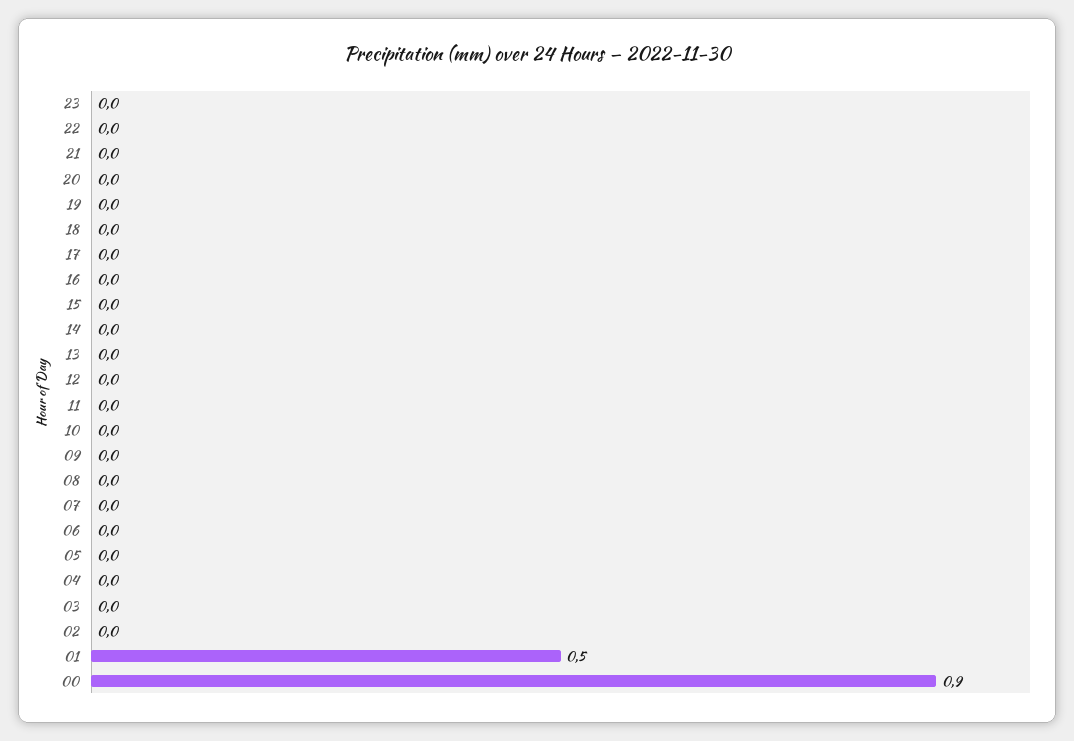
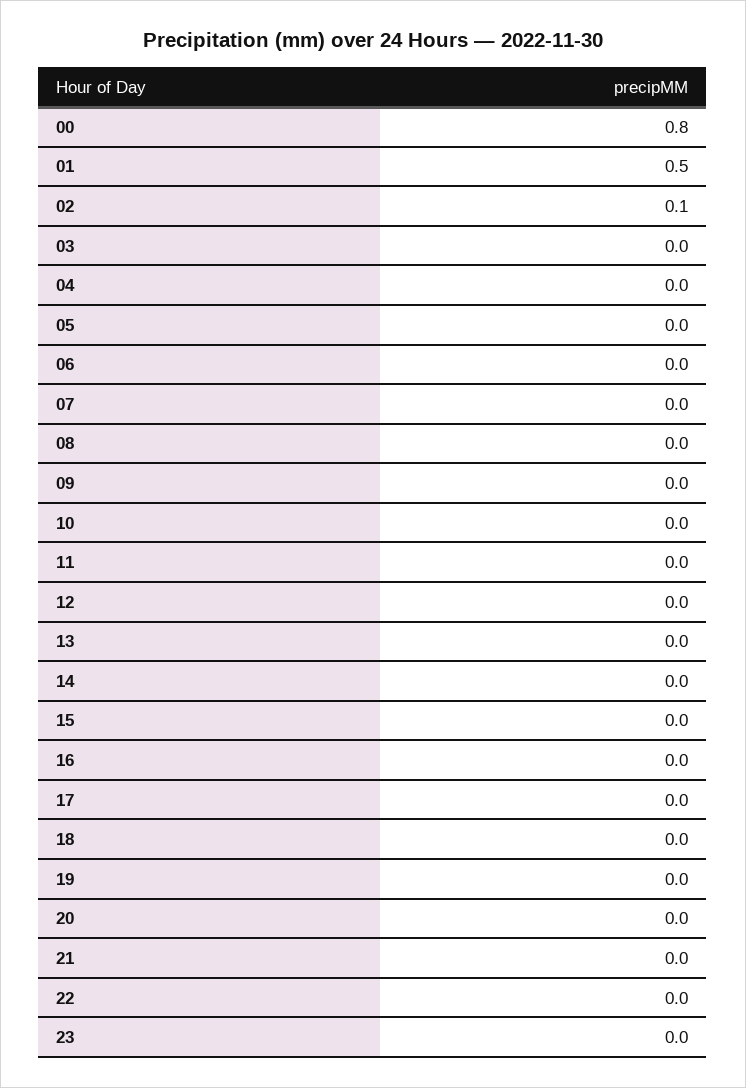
  {
    "23": 0,
    "22": 0,
    "21": 0,
    "20": 0,
    "19": 0,
    "18": 0,
    "17": 0,
    "16": 0,
    "15": 0,
    "14": 0,
    "13": 0,
    "12": 0,
    "11": 0,
    "10": 0,
    "09": 0,
    "08": 0,
    "07": 0,
    "06": 0,
    "05": 0,
    "04": 0,
    "03": 0,
-   "02": 0,
+   "02": 0.1,
    "01": 0.5,
-   "00": 0.9
+   "00": 0.8
  }

